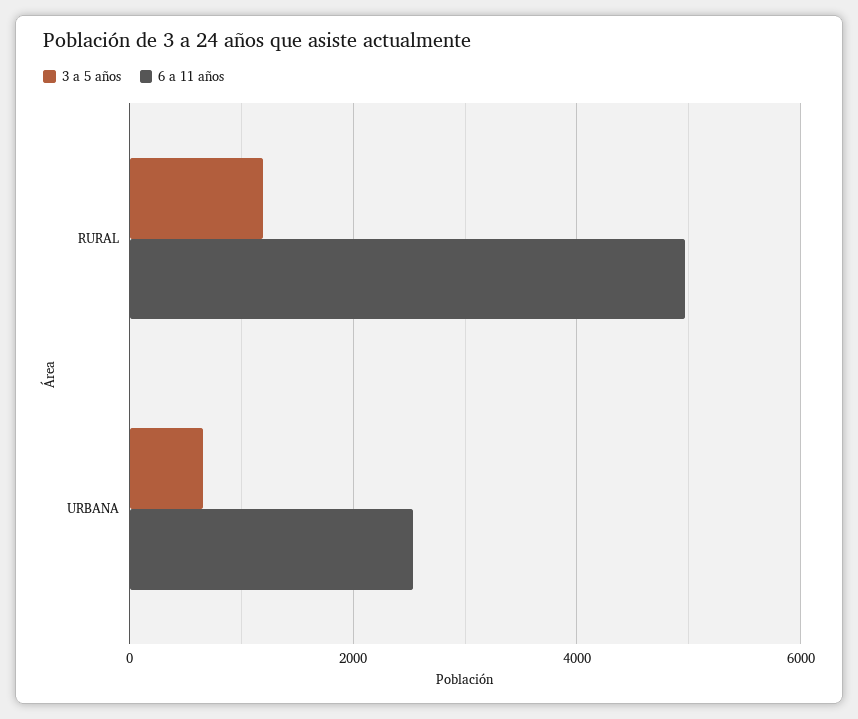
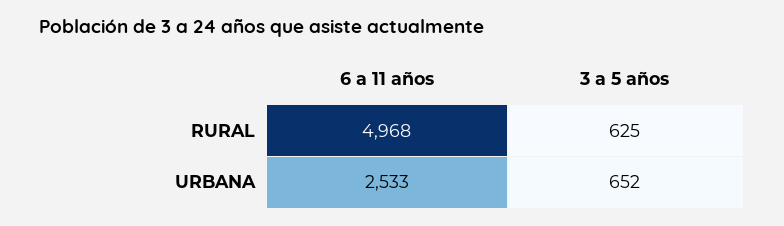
  {
    "3 a 5 años": {
-     "RURAL": 1200,
+     "RURAL": 625,
      "URBANA": 652
    },
    "6 a 11 años": {
      "RURAL": 4968,
      "URBANA": 2533
    }
  }

